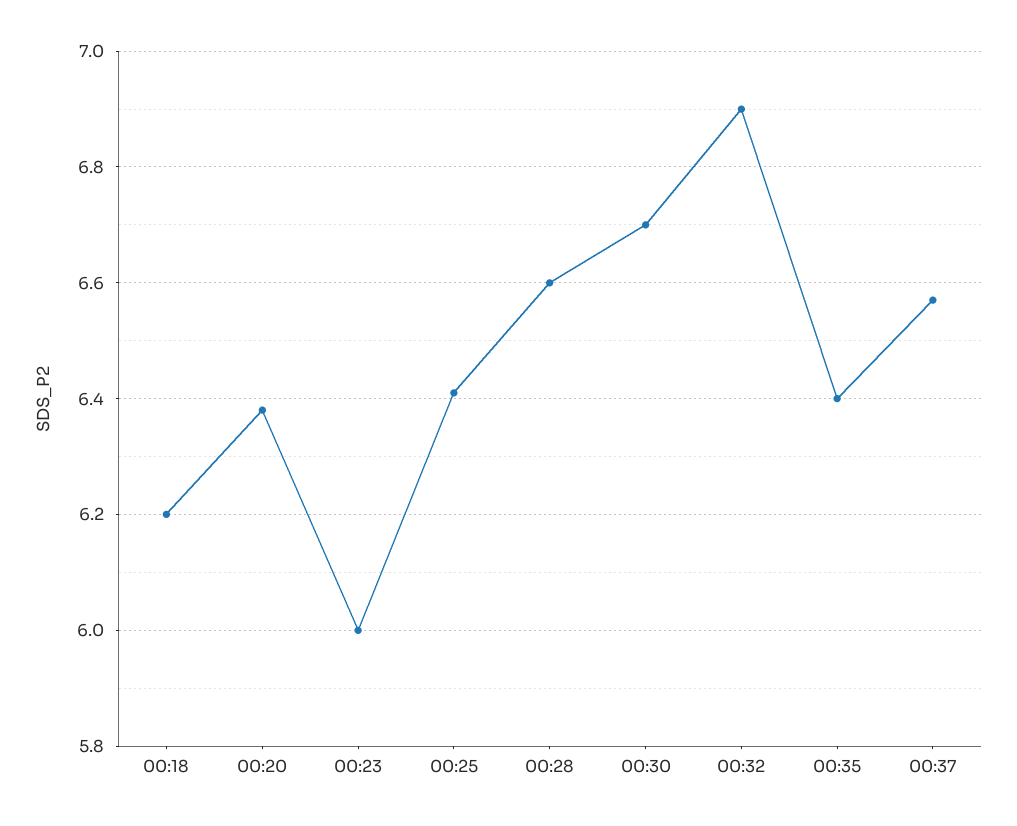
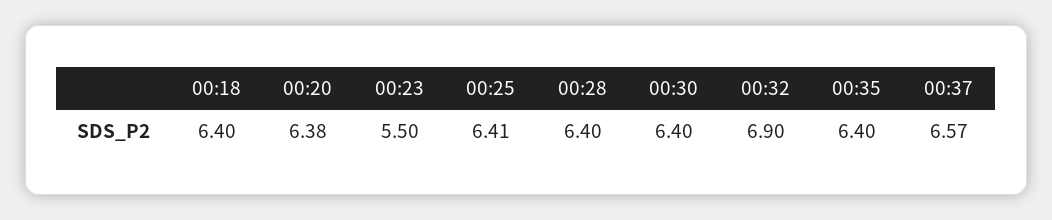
  {
-   "00:18": 6.2,
+   "00:18": 6.4,
    "00:20": 6.38,
-   "00:23": 6,
+   "00:23": 5.5,
    "00:25": 6.41,
-   "00:28": 6.6,
+   "00:28": 6.4,
-   "00:30": 6.7,
+   "00:30": 6.4,
    "00:32": 6.9,
    "00:35": 6.4,
    "00:37": 6.57
  }

